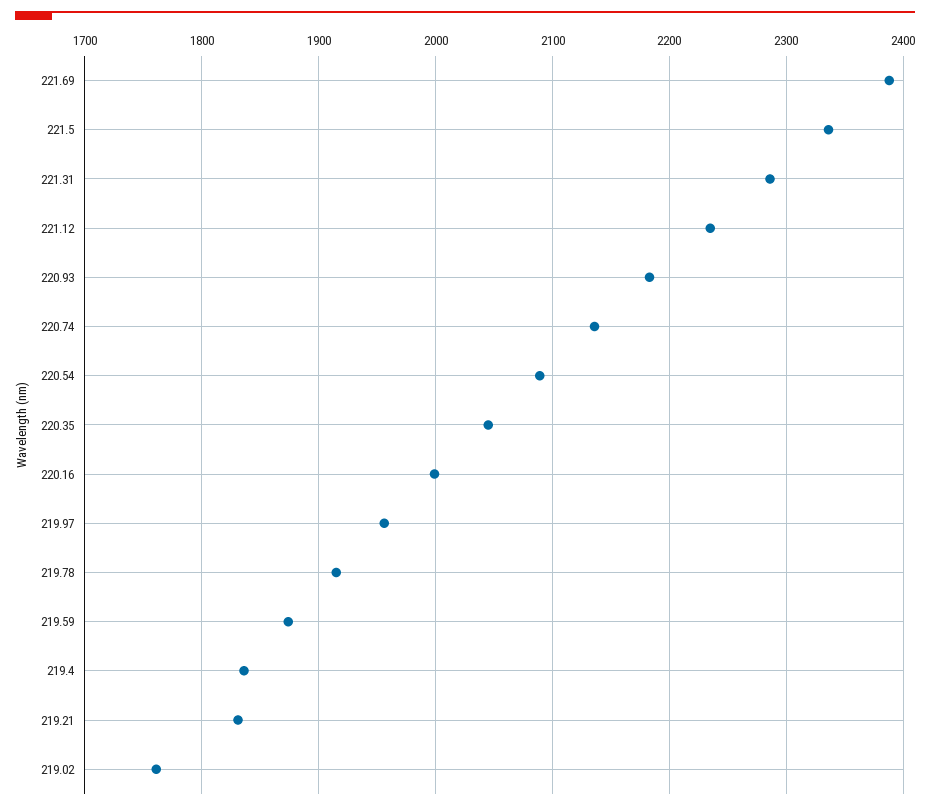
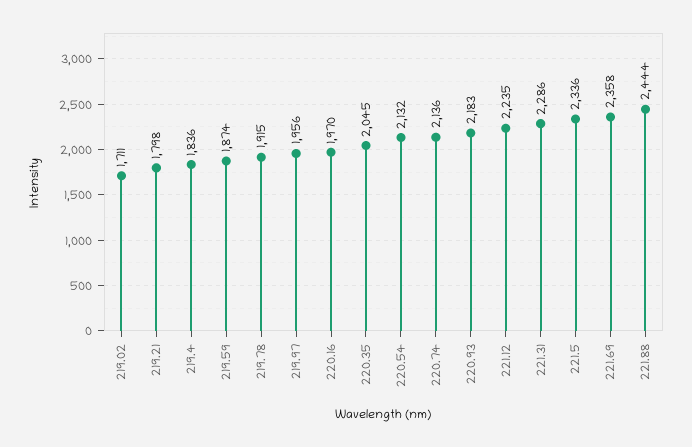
  {
-   "221.69": 2390,
+   "221.69": 2358,
    "221.5": 2336,
    "221.31": 2286,
    "221.12": 2235,
    "220.93": 2183,
    "220.74": 2136,
-   "220.54": 2090,
+   "220.54": 2132,
    "220.35": 2045,
-   "220.16": 2000,
+   "220.16": 1970,
    "219.97": 1956,
    "219.78": 1915,
    "219.59": 1874,
    "219.4": 1836,
-   "219.21": 1830,
+   "219.21": 1798,
-   "219.02": 1760
+   "219.02": 1711,
+   "221.88": 2444
  }

